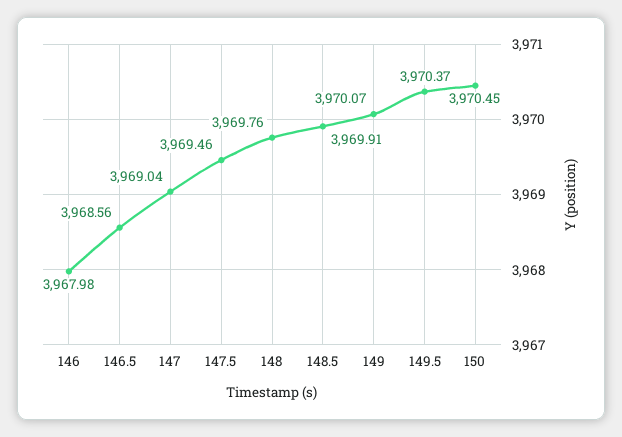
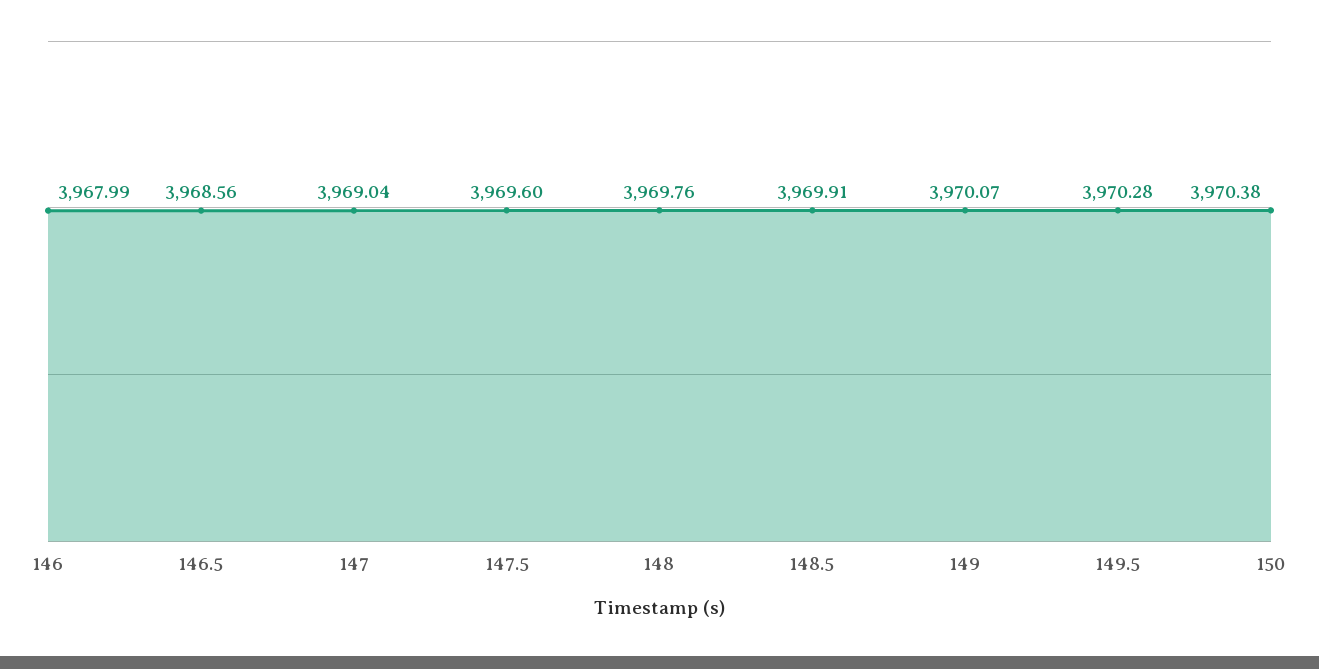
  {
-   "146": 3967.98,
+   "146": 3967.99,
    "146.5": 3968.56,
    "147": 3969.04,
-   "147.5": 3969.46,
+   "147.5": 3969.6,
    "148": 3969.76,
    "148.5": 3969.91,
    "149": 3970.07,
-   "149.5": 3970.37,
+   "149.5": 3970.28,
-   "150": 3970.45
+   "150": 3970.38
  }

